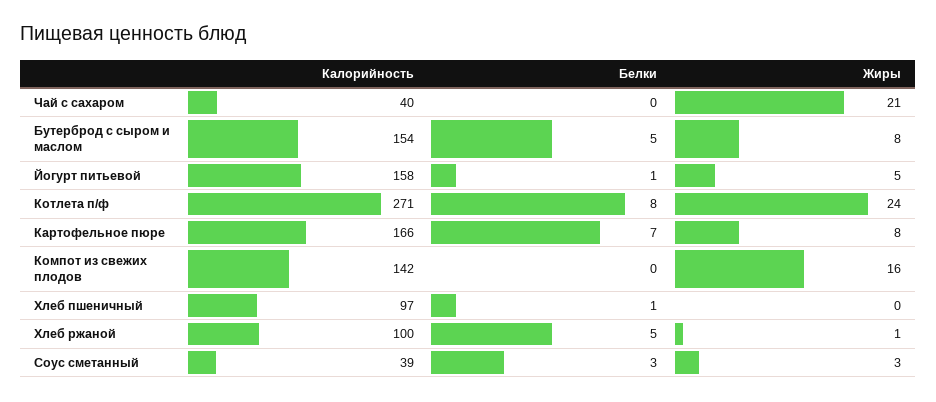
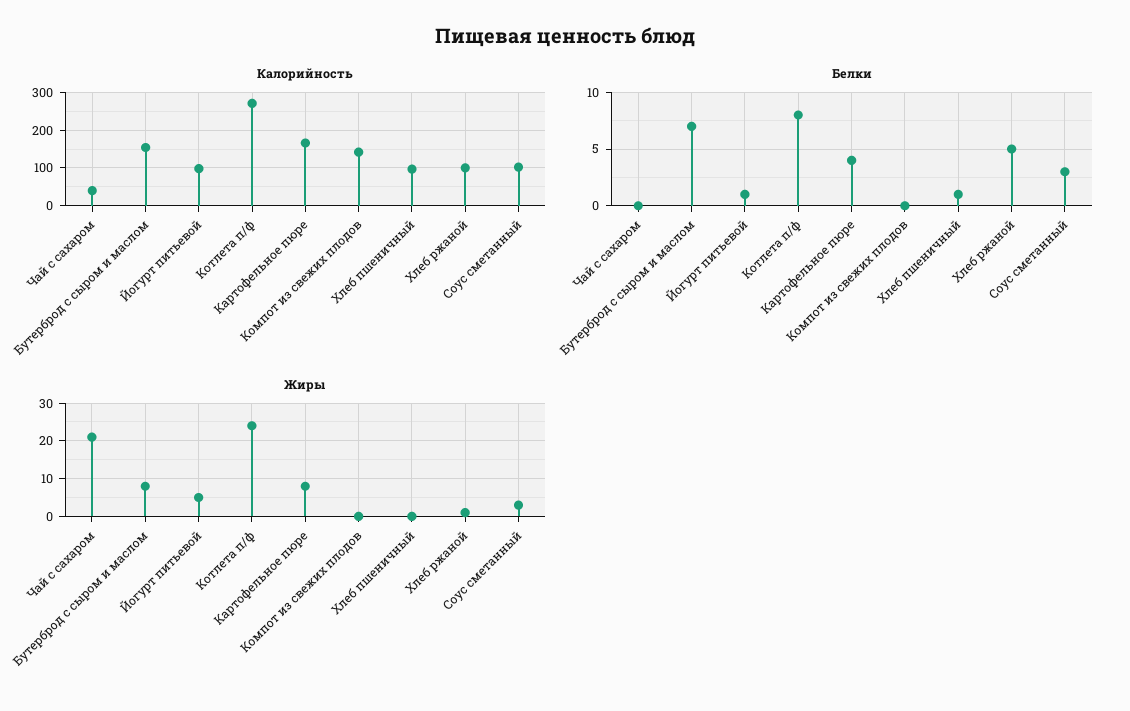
  {
    "Калорийность": {
      "Чай с сахаром": 40,
      "Бутерброд с сыром и маслом": 154,
-     "Йогурт питьевой": 158,
+     "Йогурт питьевой": 100,
      "Котлета п/ф": 271,
      "Картофельное пюре": 166,
      "Компот из свежих плодов": 142,
      "Хлеб пшеничный": 97,
      "Хлеб ржаной": 100,
-     "Соус сметанный": 39
+     "Соус сметанный": 100
    },
    "Белки": {
      "Чай с сахаром": 0,
-     "Бутерброд с сыром и маслом": 5,
+     "Бутерброд с сыром и маслом": 7,
      "Йогурт питьевой": 1,
      "Котлета п/ф": 8,
-     "Картофельное пюре": 7,
+     "Картофельное пюре": 4,
      "Компот из свежих плодов": 0,
      "Хлеб пшеничный": 1,
      "Хлеб ржаной": 5,
      "Соус сметанный": 3
    },
    "Жиры": {
      "Чай с сахаром": 21,
      "Бутерброд с сыром и маслом": 8,
      "Йогурт питьевой": 5,
      "Котлета п/ф": 24,
      "Картофельное пюре": 8,
-     "Компот из свежих плодов": 16,
+     "Компот из свежих плодов": 0,
      "Хлеб пшеничный": 0,
      "Хлеб ржаной": 1,
      "Соус сметанный": 3
    }
  }

